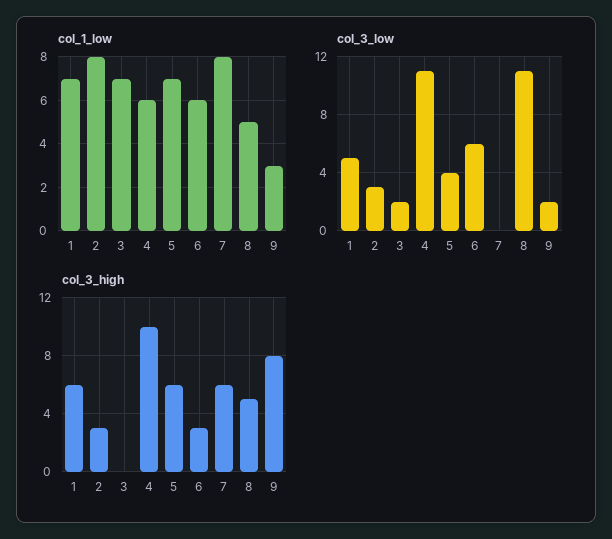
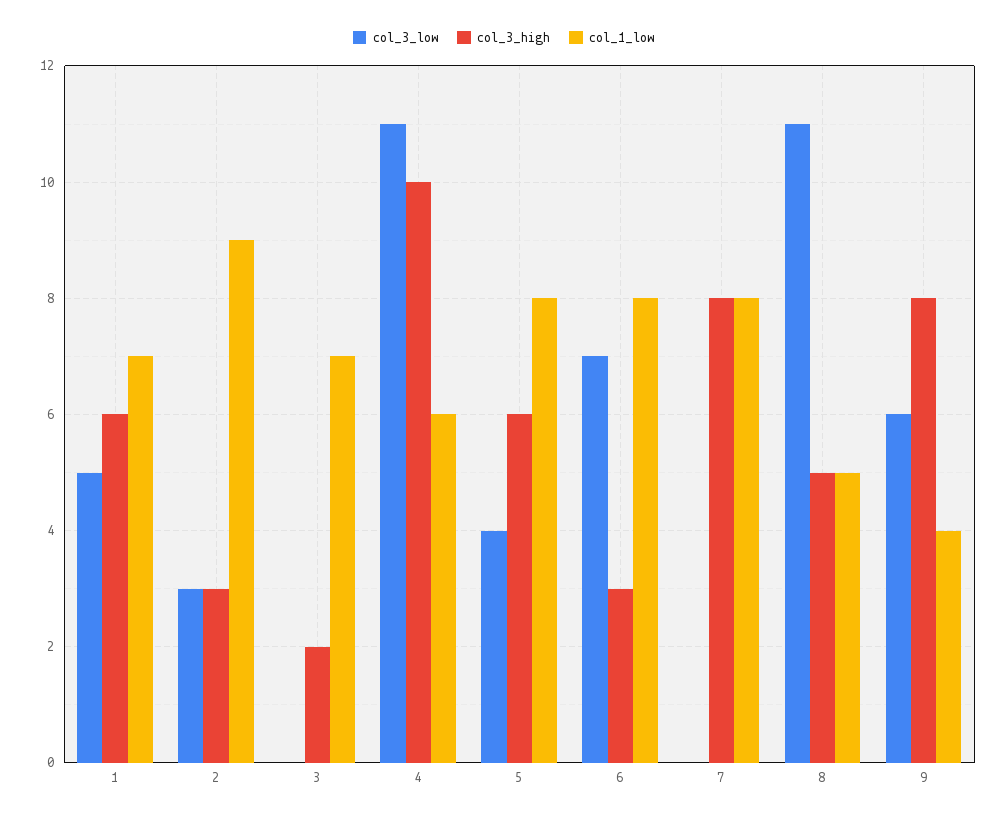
  {
    "col_1_low": {
      "1": 7,
-     "2": 8,
+     "2": 9,
      "3": 7,
      "4": 6,
-     "5": 7,
+     "5": 8,
-     "6": 6,
+     "6": 8,
      "7": 8,
      "8": 5,
-     "9": 3
+     "9": 4
    },
    "col_3_low": {
      "1": 5,
      "2": 3,
-     "3": 2,
+     "3": 0,
      "4": 11,
      "5": 4,
-     "6": 6,
+     "6": 7,
      "7": 0,
      "8": 11,
-     "9": 2
+     "9": 6
    },
    "col_3_high": {
      "1": 6,
      "2": 3,
-     "3": 0,
+     "3": 2,
      "4": 10,
      "5": 6,
      "6": 3,
-     "7": 6,
+     "7": 8,
      "8": 5,
      "9": 8
    }
  }

